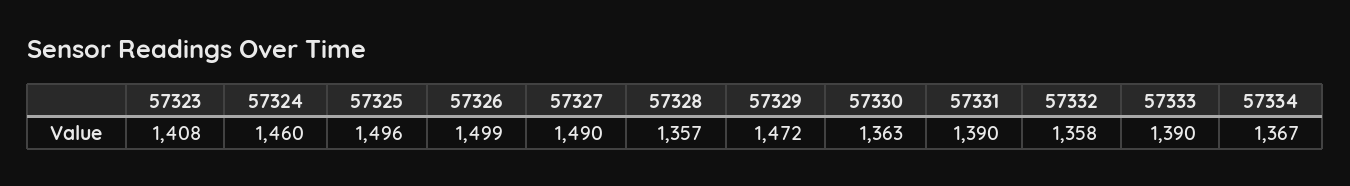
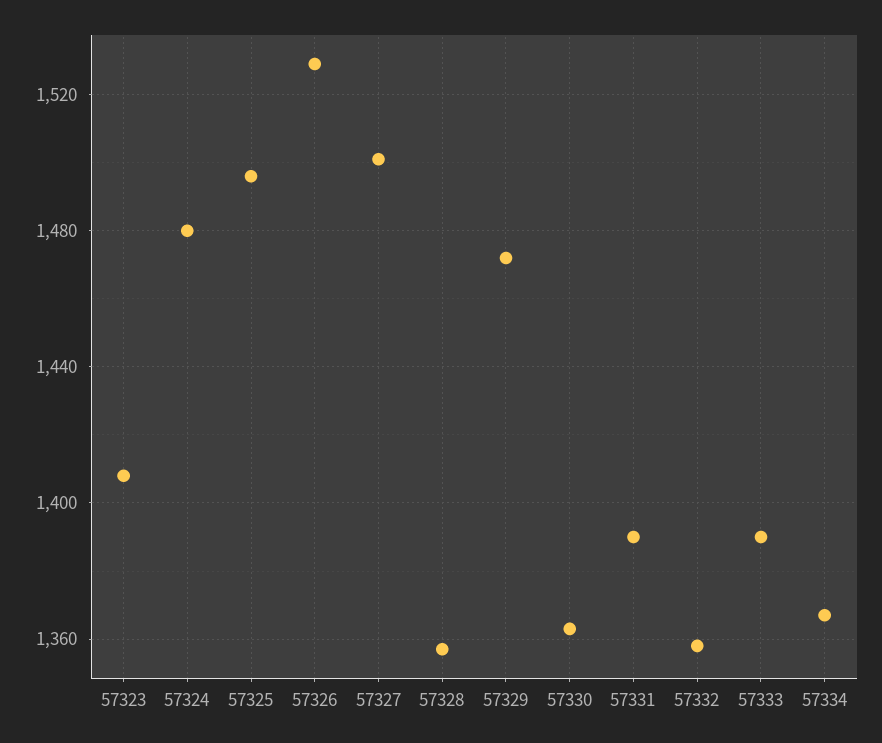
  {
    "57323": 1408,
-   "57324": 1460,
+   "57324": 1480,
    "57325": 1496,
-   "57326": 1499,
+   "57326": 1530,
-   "57327": 1490,
+   "57327": 1500,
    "57328": 1357,
    "57329": 1472,
    "57330": 1363,
    "57331": 1390,
    "57332": 1358,
    "57333": 1390,
    "57334": 1367
  }

